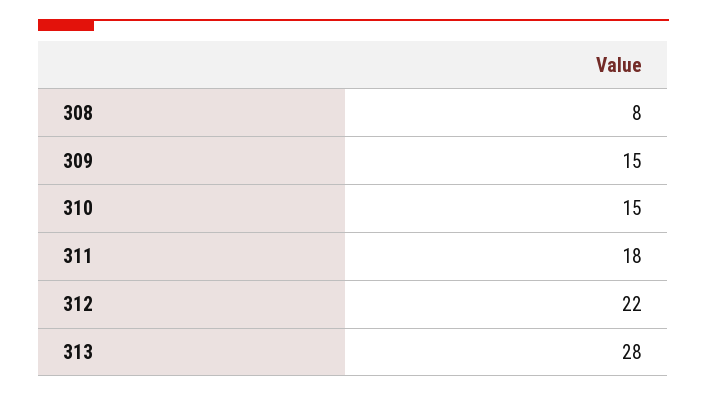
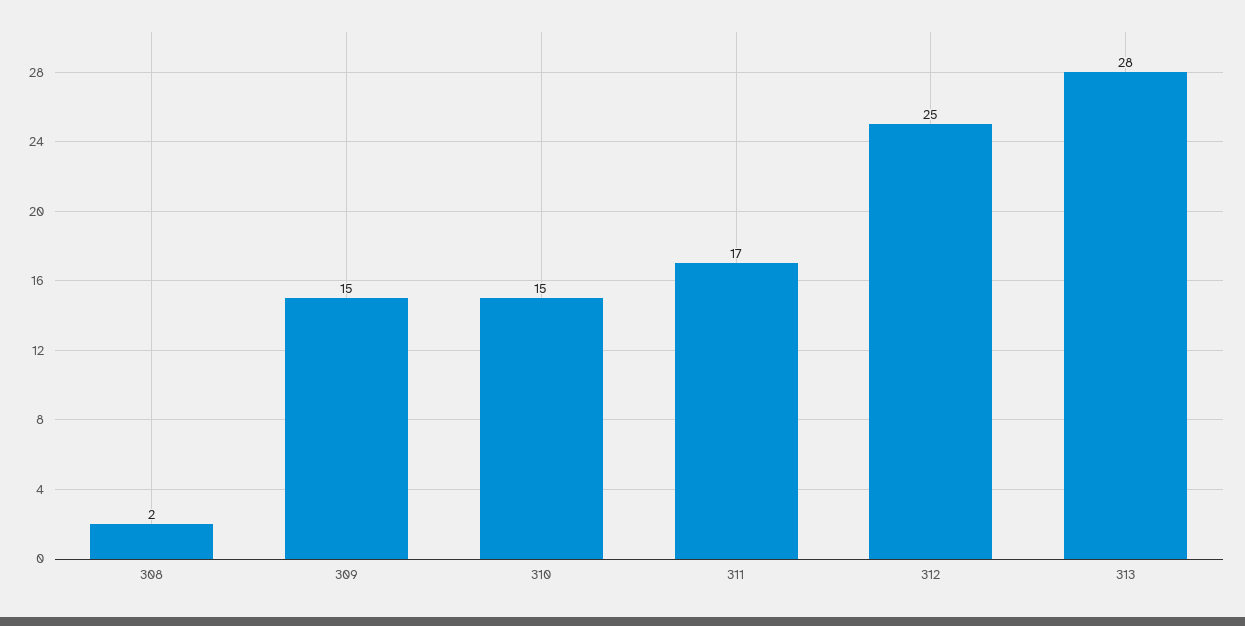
  {
-   "308": 8,
+   "308": 2,
    "309": 15,
    "310": 15,
-   "311": 18,
+   "311": 17,
-   "312": 22,
+   "312": 25,
    "313": 28
  }

